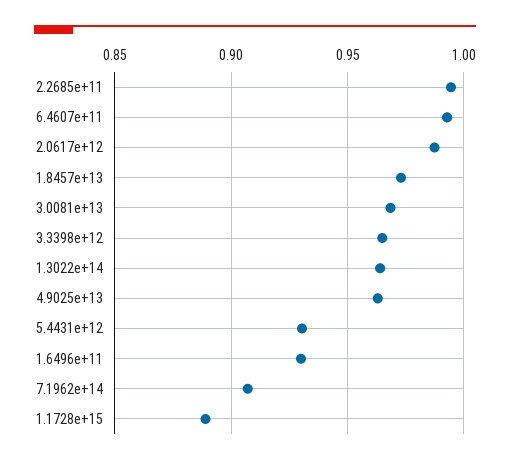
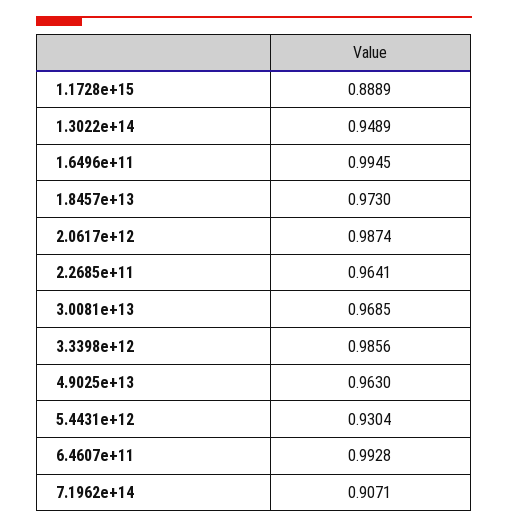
  {
-   "2.2685e+11": 0.995,
+   "2.2685e+11": 0.9641,
    "6.4607e+11": 0.9928,
    "2.0617e+12": 0.9874,
    "1.8457e+13": 0.973,
    "3.0081e+13": 0.9685,
-   "3.3398e+12": 0.965,
+   "3.3398e+12": 0.9856,
-   "1.3022e+14": 0.965,
+   "1.3022e+14": 0.9489,
    "4.9025e+13": 0.963,
    "5.4431e+12": 0.9304,
-   "1.6496e+11": 0.93,
+   "1.6496e+11": 0.9945,
    "7.1962e+14": 0.9071,
    "1.1728e+15": 0.8889
  }

